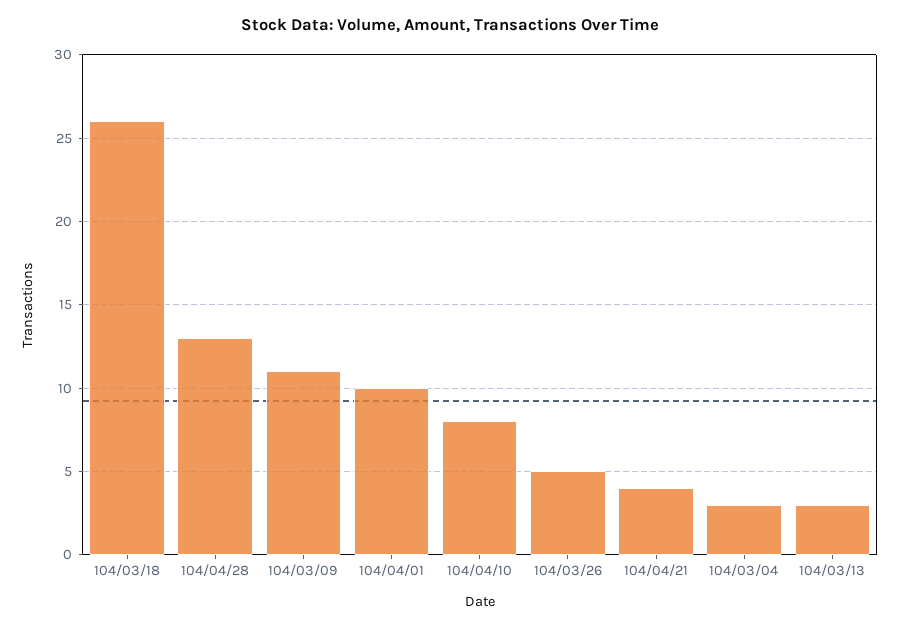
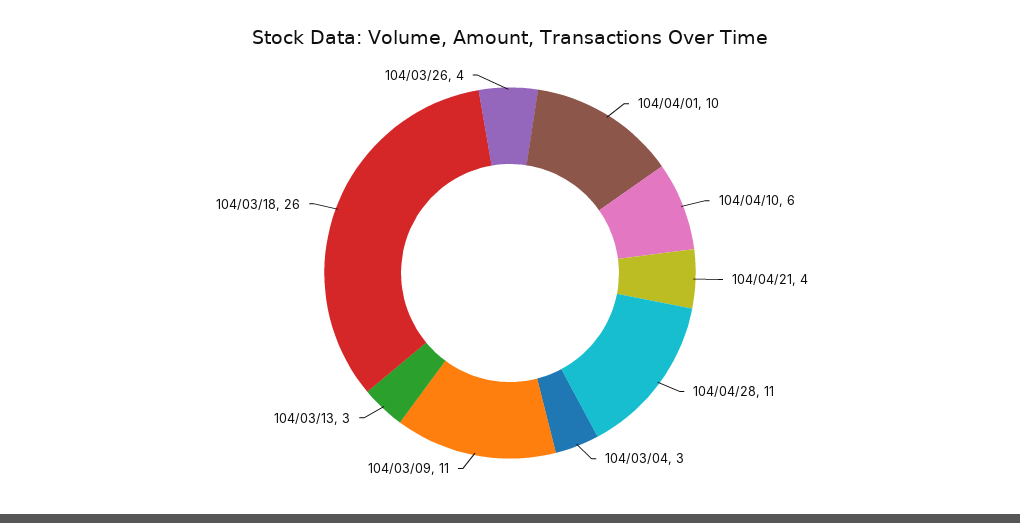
  {
    "104/03/18": 26,
-   "104/04/28": 13,
+   "104/04/28": 11,
    "104/03/09": 11,
    "104/04/01": 10,
-   "104/04/10": 8,
+   "104/04/10": 6,
-   "104/03/26": 5,
+   "104/03/26": 4,
    "104/04/21": 4,
    "104/03/04": 3,
    "104/03/13": 3
  }

